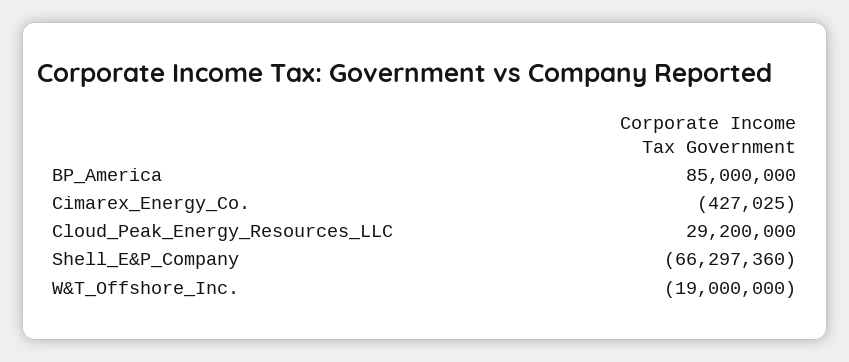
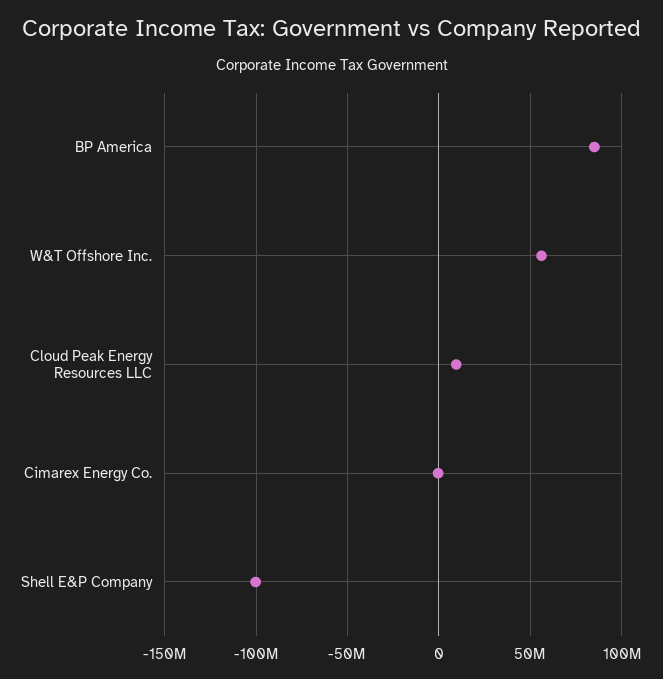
  {
    "BP_America": 85000000,
    "Cimarex_Energy_Co.": -427025,
-   "Cloud_Peak_Energy_Resources_LLC": 29200000,
+   "Cloud_Peak_Energy_Resources_LLC": 10000000,
-   "Shell_E&P_Company": -66297360,
+   "Shell_E&P_Company": -100000000,
-   "W&T_Offshore_Inc.": -19000000
+   "W&T_Offshore_Inc.": 55000000
  }

